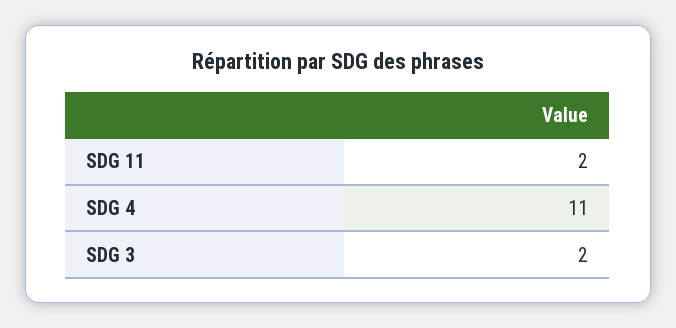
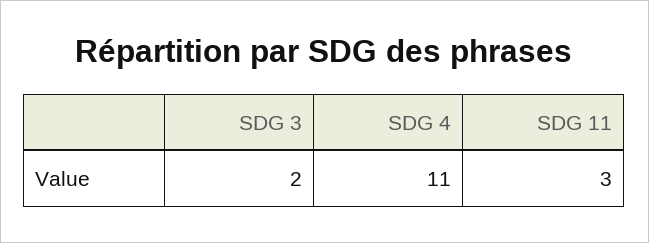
  {
-   "SDG 11": 2,
+   "SDG 11": 3,
    "SDG 4": 11,
    "SDG 3": 2
  }

